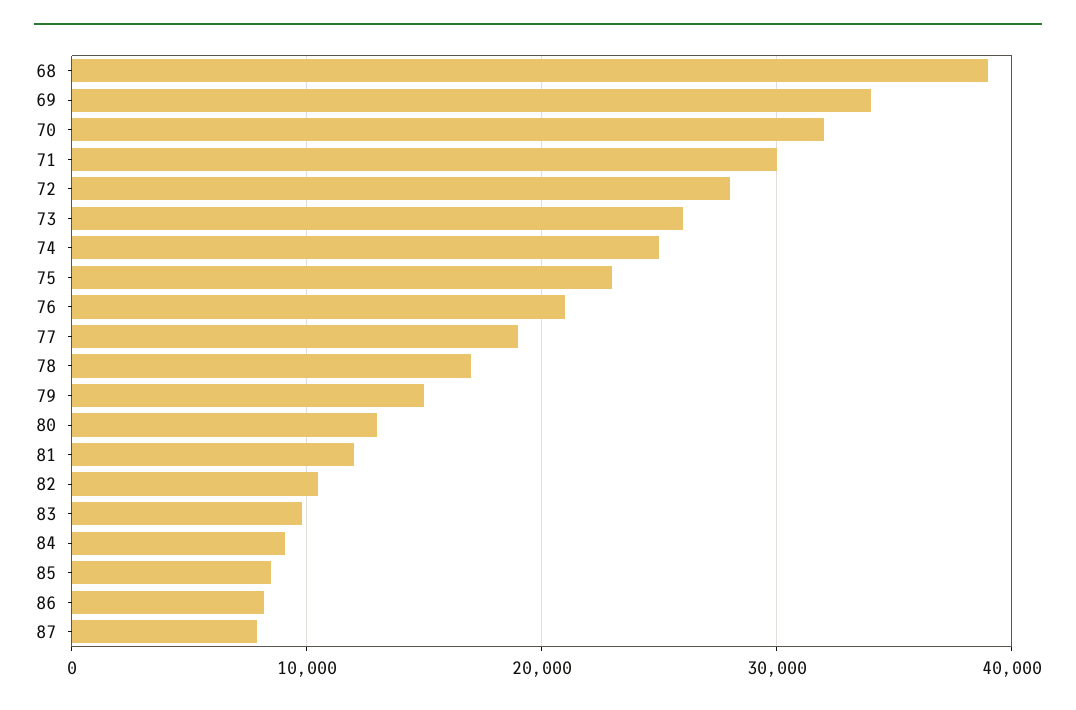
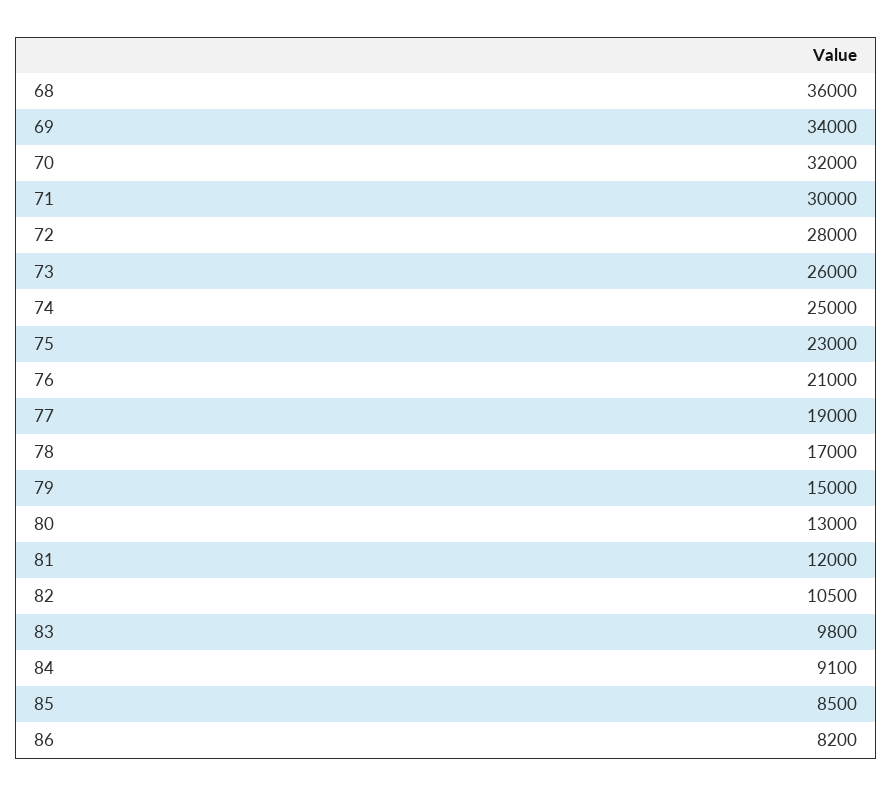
  {
-   "68": 39000,
+   "68": 36000,
    "69": 34000,
    "70": 32000,
    "71": 30000,
    "72": 28000,
    "73": 26000,
    "74": 25000,
    "75": 23000,
    "76": 21000,
    "77": 19000,
    "78": 17000,
    "79": 15000,
    "80": 13000,
    "81": 12000,
    "82": 10500,
    "83": 9800,
    "84": 9100,
    "85": 8500,
-   "86": 8200,
+   "86": 8200
-   "87": 8000
  }

